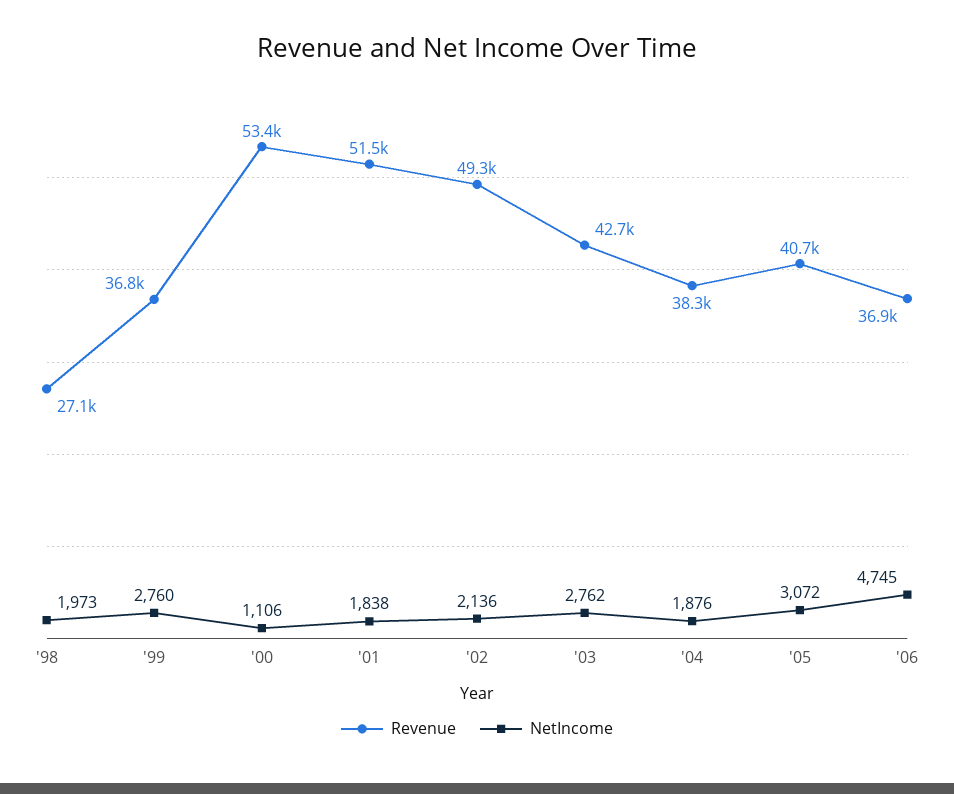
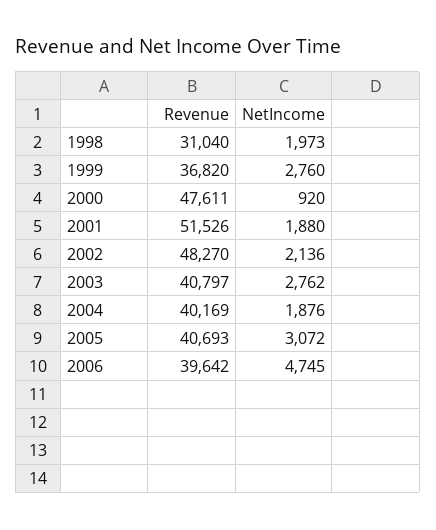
  {
    "Revenue": {
-     "'98": 27100,
+     "'98": 31040,
      "'99": 36820,
-     "'00": 53400,
+     "'00": 47611,
      "'01": 51526,
-     "'02": 49300,
+     "'02": 48270,
-     "'03": 42700,
+     "'03": 40797,
-     "'04": 38300,
+     "'04": 40169,
      "'05": 40693,
-     "'06": 36900
+     "'06": 39642
    },
    "NetIncome": {
      "'98": 1973,
      "'99": 2760,
-     "'00": 1106,
+     "'00": 920,
-     "'01": 1838,
+     "'01": 1880,
      "'02": 2136,
      "'03": 2762,
      "'04": 1876,
      "'05": 3072,
      "'06": 4745
    }
  }

